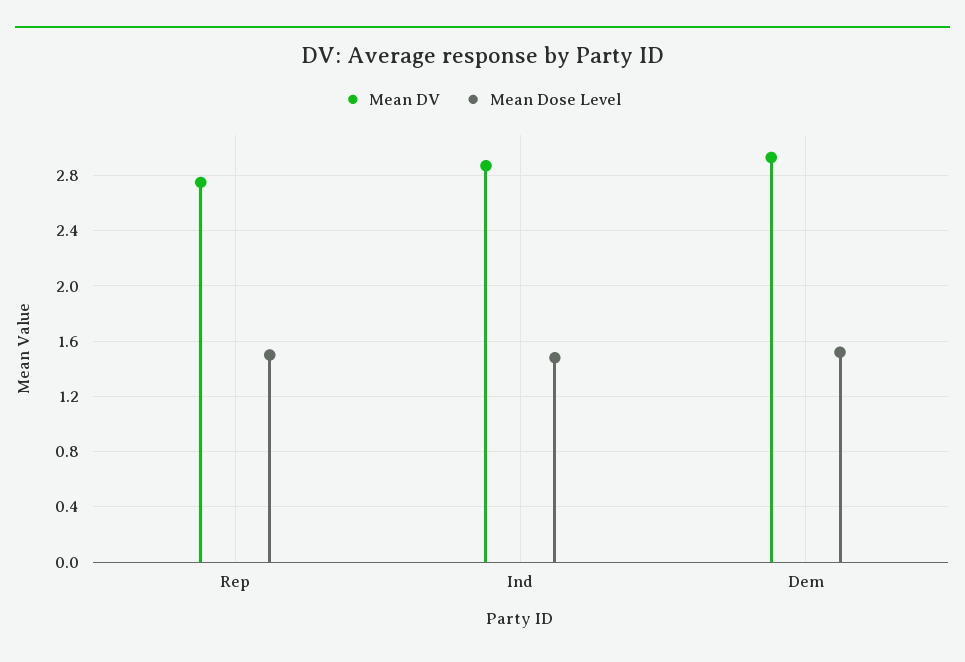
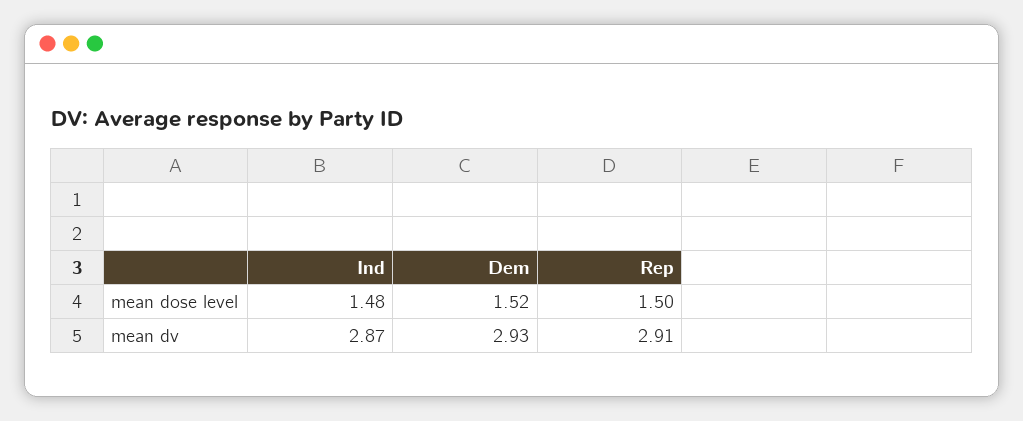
  {
    "Mean DV": {
-     "Rep": 2.75,
+     "Rep": 2.91,
      "Ind": 2.87,
      "Dem": 2.93
    },
    "Mean Dose Level": {
      "Rep": 1.5,
      "Ind": 1.48,
      "Dem": 1.52
    }
  }

